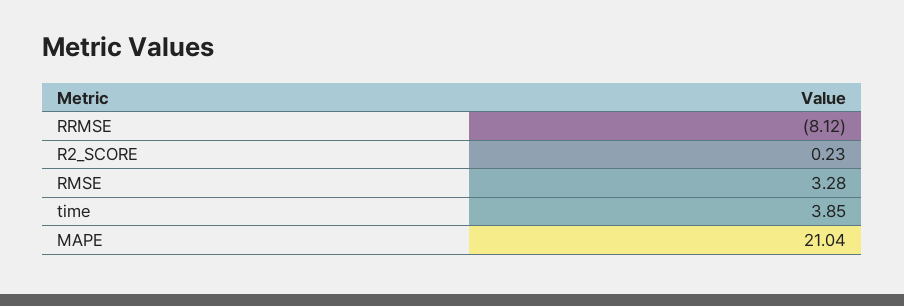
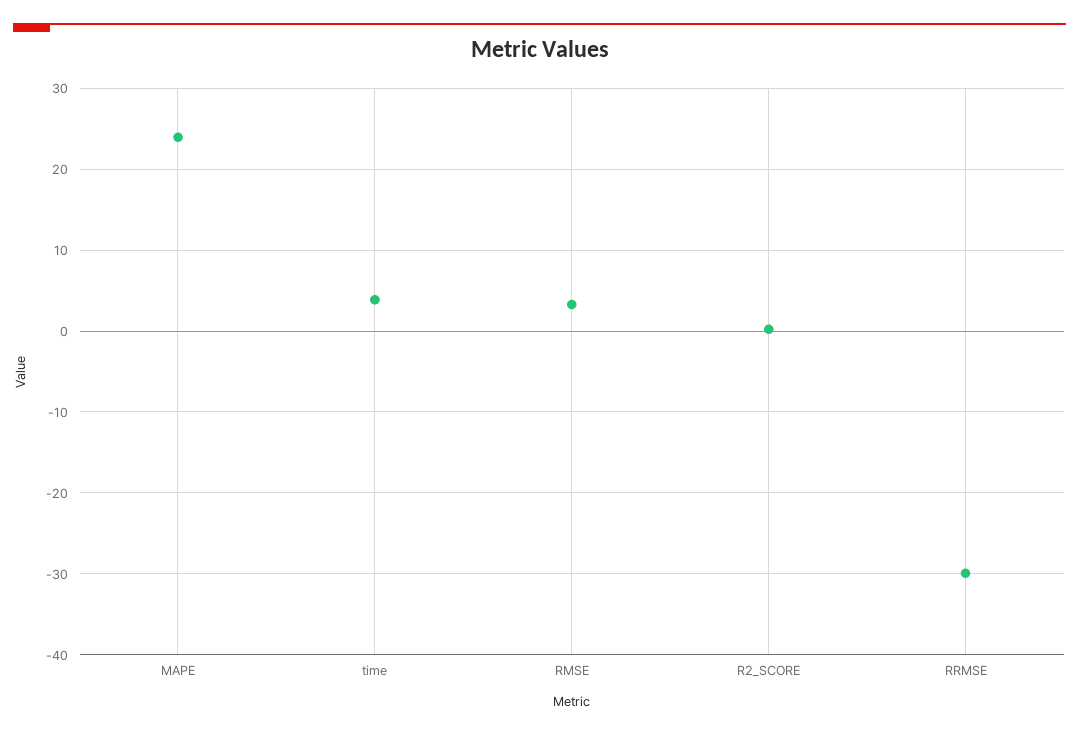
  {
-   "RRMSE": -8.12,
+   "RRMSE": -30,
    "R2_SCORE": 0.23,
    "RMSE": 3.28,
    "time": 3.85,
-   "MAPE": 21.04
+   "MAPE": 24
  }

